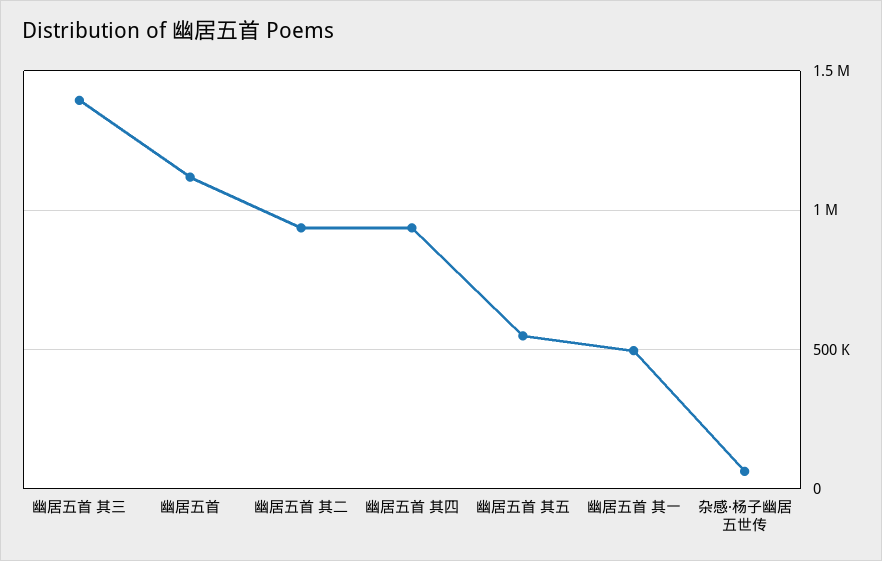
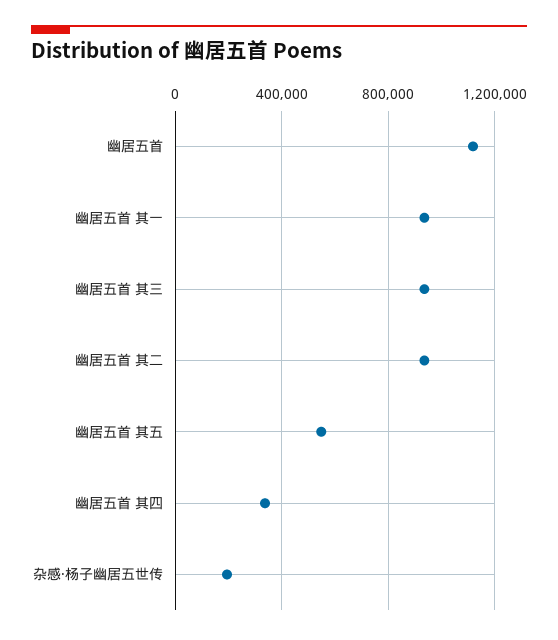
  {
-   "幽居五首 其三": 1400000,
+   "幽居五首 其三": 950000,
    "幽居五首": 1100000,
    "幽居五首 其二": 950000,
-   "幽居五首 其四": 950000,
+   "幽居五首 其四": 350000,
    "幽居五首 其五": 550000,
-   "幽居五首 其一": 500000,
+   "幽居五首 其一": 950000,
-   "杂感·杨子幽居五世传": 50000
+   "杂感·杨子幽居五世传": 200000
  }

